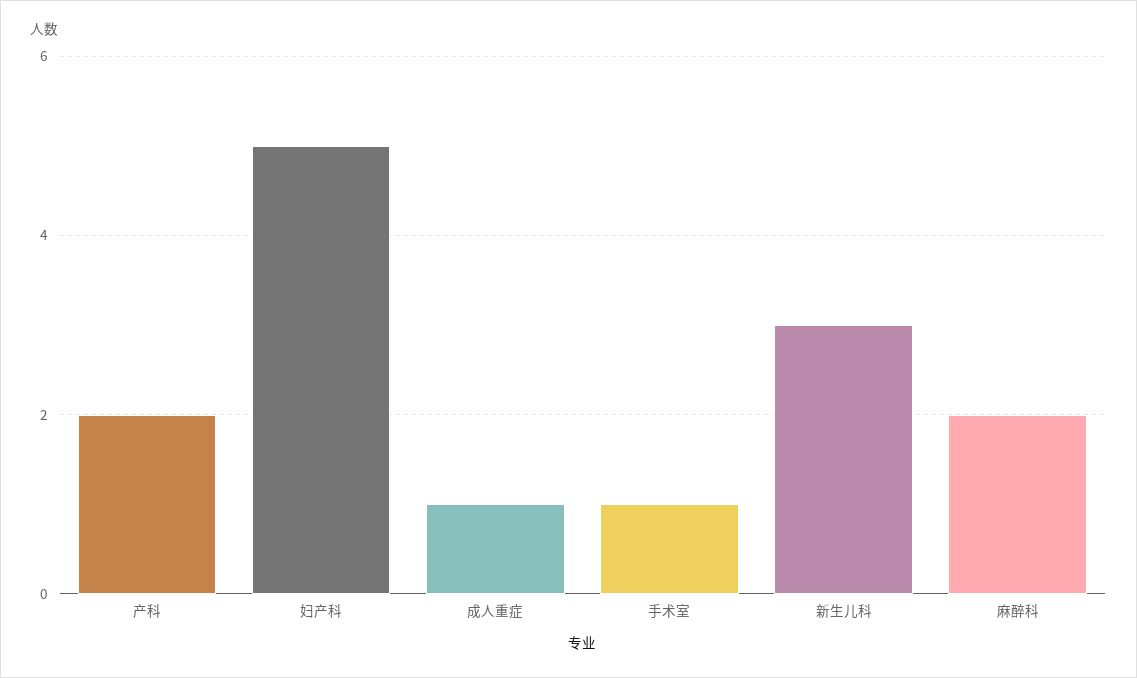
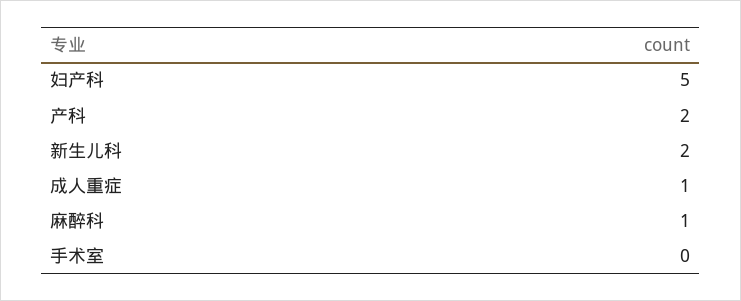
  {
    "产科": 2,
    "妇产科": 5,
    "成人重症": 1,
-   "手术室": 1,
+   "手术室": 0,
-   "新生儿科": 3,
+   "新生儿科": 2,
-   "麻醉科": 2
+   "麻醉科": 1
  }

